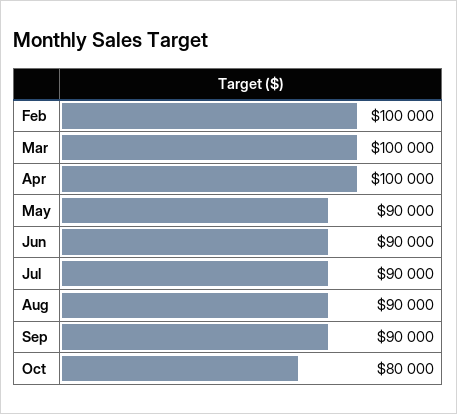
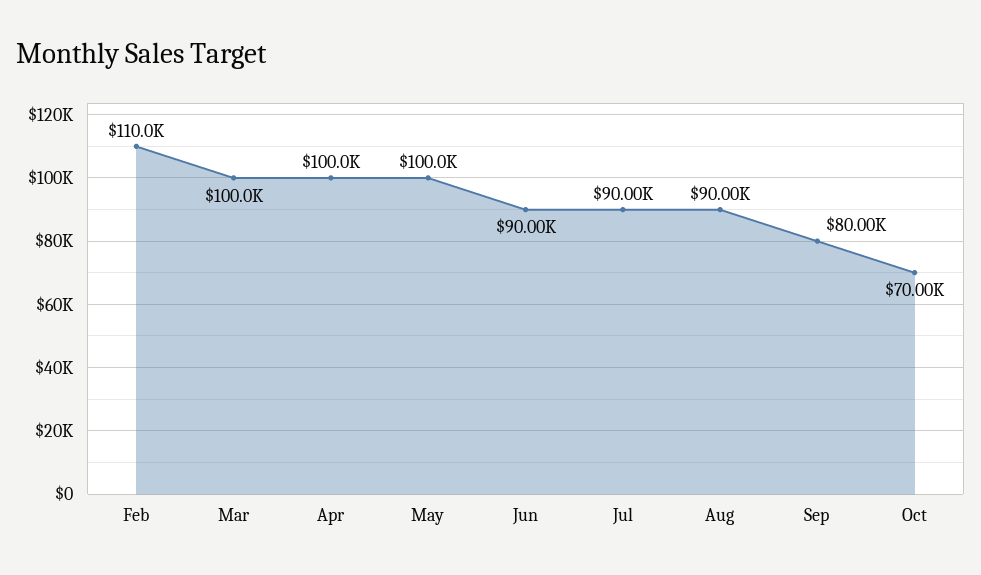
  {
-   "Feb": 100000,
+   "Feb": 110000,
    "Mar": 100000,
    "Apr": 100000,
-   "May": 90000,
+   "May": 100000,
    "Jun": 90000,
    "Jul": 90000,
    "Aug": 90000,
-   "Sep": 90000,
+   "Sep": 80000,
-   "Oct": 80000
+   "Oct": 70000
  }

